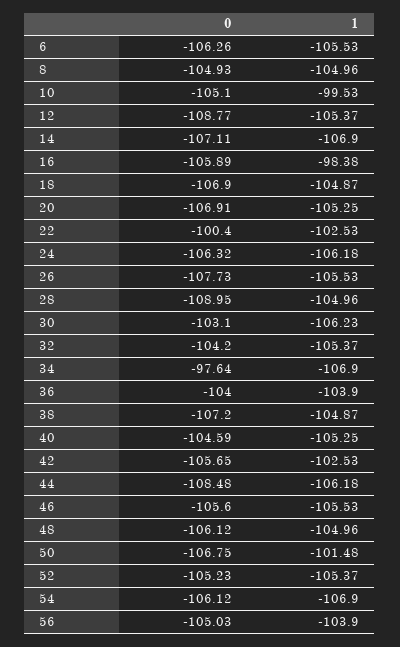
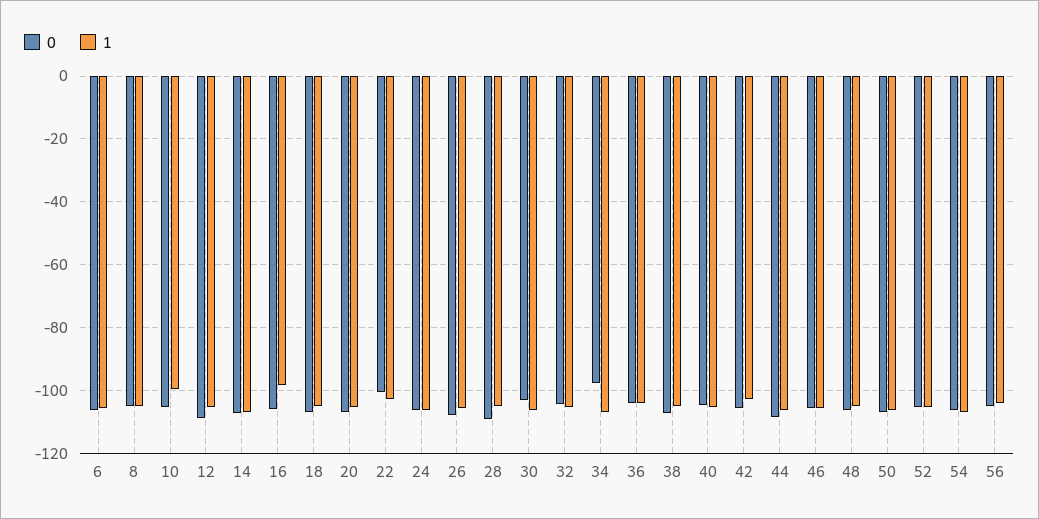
  {
    "0": {
      "6": -106.26,
      "8": -104.93,
      "10": -105.1,
      "12": -108.77,
      "14": -107.11,
      "16": -105.89,
      "18": -106.9,
      "20": -106.91,
      "22": -100.4,
      "24": -106.32,
      "26": -107.73,
      "28": -108.95,
      "30": -103.1,
      "32": -104.2,
      "34": -97.64,
      "36": -104,
      "38": -107.2,
      "40": -104.59,
      "42": -105.65,
      "44": -108.48,
      "46": -105.6,
      "48": -106.12,
      "50": -106.75,
      "52": -105.23,
      "54": -106.12,
      "56": -105.03
    },
    "1": {
      "6": -105.53,
      "8": -104.96,
      "10": -99.53,
      "12": -105.37,
      "14": -106.9,
      "16": -98.38,
      "18": -104.87,
      "20": -105.25,
      "22": -102.53,
      "24": -106.18,
      "26": -105.53,
      "28": -104.96,
      "30": -106.23,
      "32": -105.37,
      "34": -106.9,
      "36": -103.9,
      "38": -104.87,
      "40": -105.25,
      "42": -102.53,
      "44": -106.18,
      "46": -105.53,
      "48": -104.96,
-     "50": -101.48,
+     "50": -106,
      "52": -105.37,
      "54": -106.9,
      "56": -103.9
    }
  }

